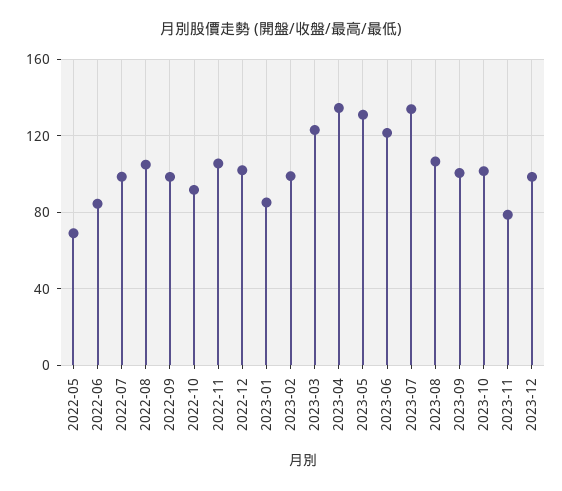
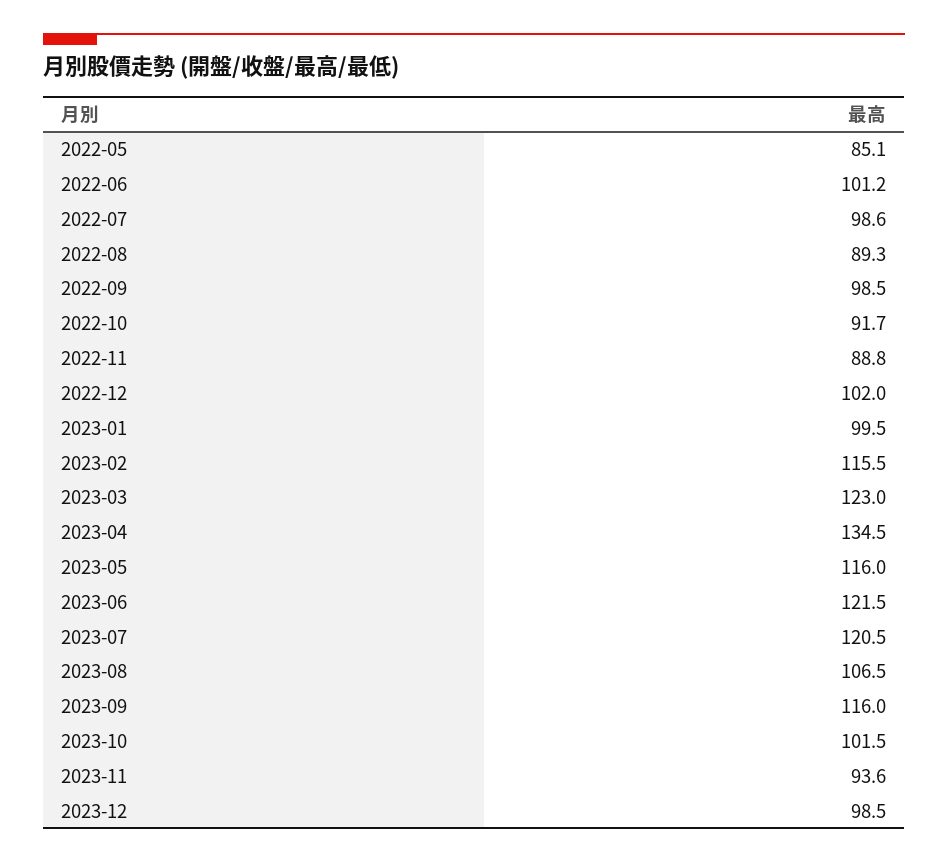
  {
-   "2022-05": 70,
+   "2022-05": 85.1,
-   "2022-06": 85,
+   "2022-06": 101.2,
    "2022-07": 98.6,
-   "2022-08": 105,
+   "2022-08": 89.3,
    "2022-09": 98.5,
    "2022-10": 91.7,
-   "2022-11": 105,
+   "2022-11": 88.8,
    "2022-12": 102,
-   "2023-01": 85,
+   "2023-01": 99.5,
-   "2023-02": 100,
+   "2023-02": 115.5,
    "2023-03": 123,
    "2023-04": 134.5,
-   "2023-05": 130,
+   "2023-05": 116,
    "2023-06": 121.5,
-   "2023-07": 135,
+   "2023-07": 120.5,
    "2023-08": 106.5,
-   "2023-09": 100,
+   "2023-09": 116,
    "2023-10": 101.5,
-   "2023-11": 80,
+   "2023-11": 93.6,
    "2023-12": 98.5
  }

